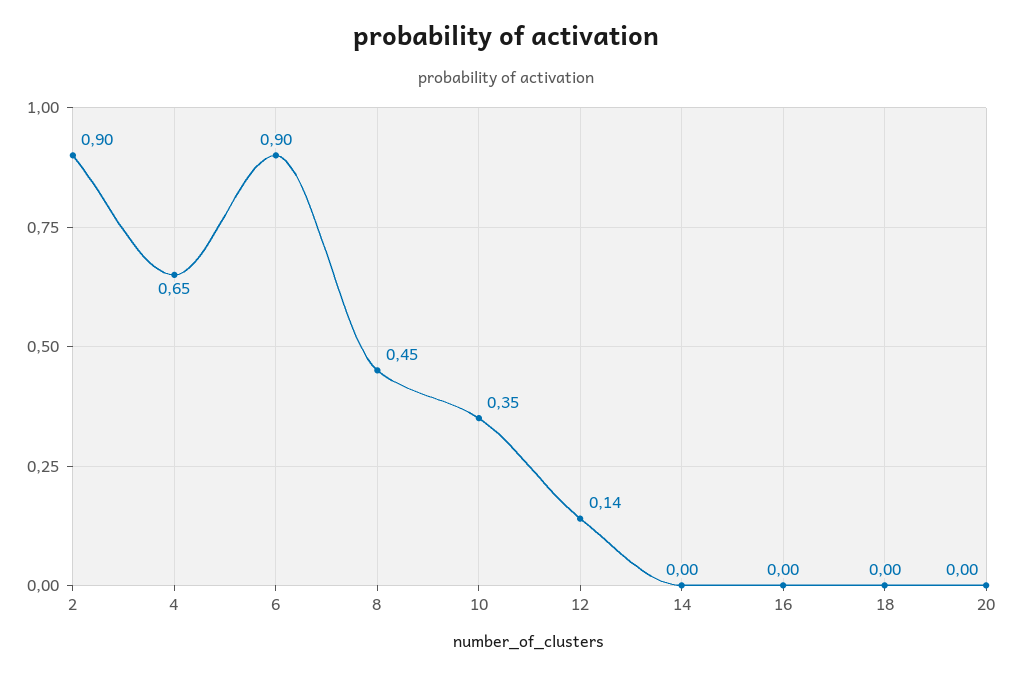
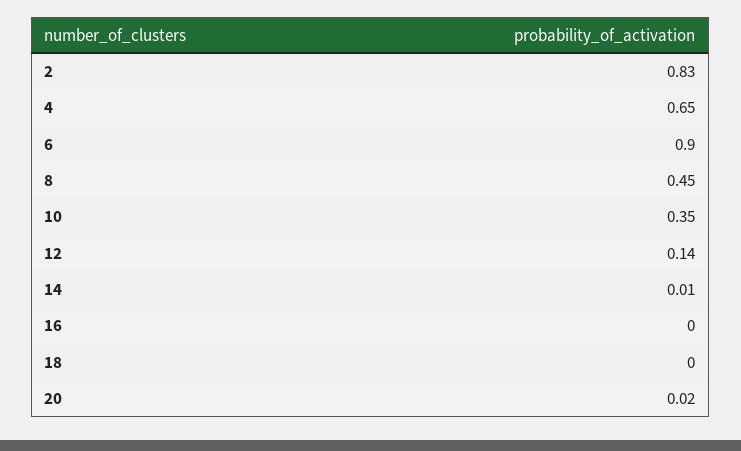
  {
-   "2": 0.9,
+   "2": 0.83,
    "4": 0.65,
    "6": 0.9,
    "8": 0.45,
    "10": 0.35,
    "12": 0.14,
-   "14": 0,
+   "14": 0.01,
    "16": 0,
    "18": 0,
-   "20": 0
+   "20": 0.02
  }

